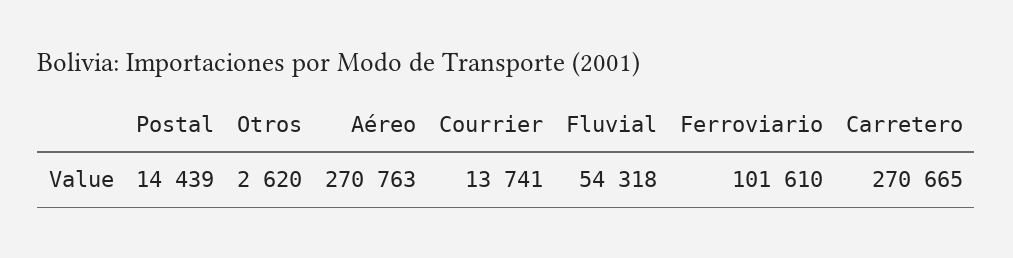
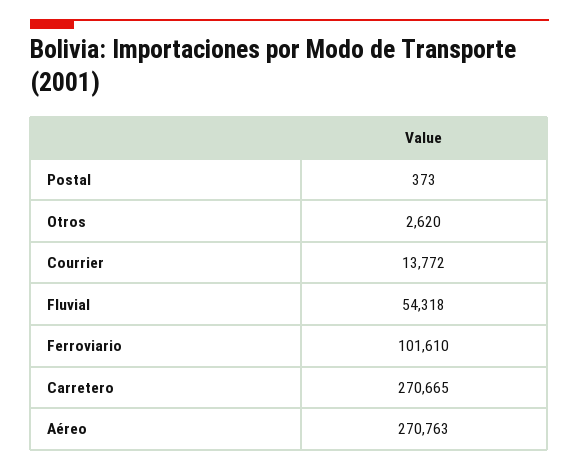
  {
-   "Postal": 14439,
+   "Postal": 373,
    "Otros": 2620,
    "Aéreo": 270763,
-   "Courrier": 13741,
+   "Courrier": 13772,
    "Fluvial": 54318,
    "Ferroviario": 101610,
    "Carretero": 270665
  }

